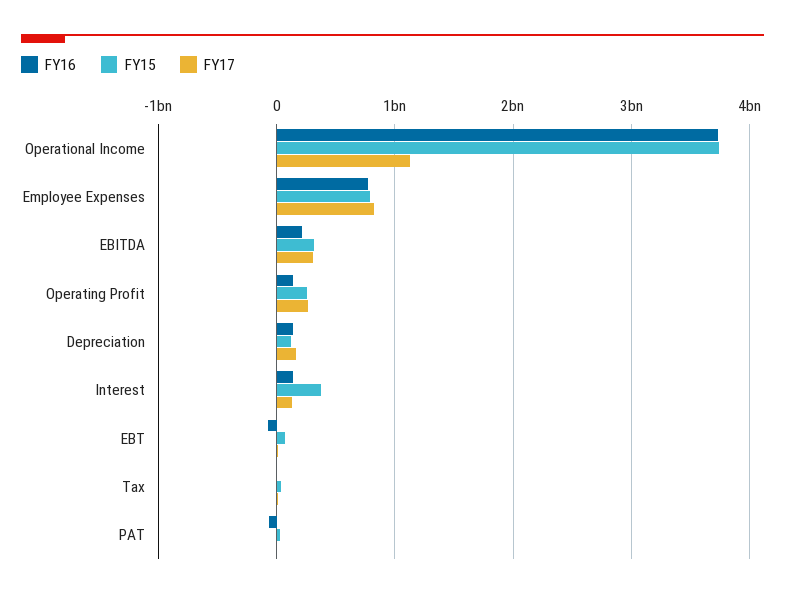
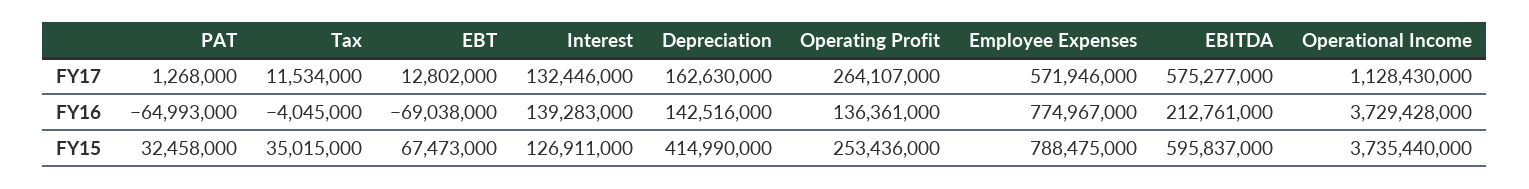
  {
    "FY16": {
      "Operational Income": 3729428000,
      "Employee Expenses": 774967000,
      "EBITDA": 212761000,
      "Operating Profit": 136361000,
      "Depreciation": 142516000,
      "Interest": 139283000,
      "EBT": -69038000,
      "Tax": -4045000,
      "PAT": -64993000
    },
    "FY15": {
      "Operational Income": 3735440000,
      "Employee Expenses": 788475000,
-     "EBITDA": 300000000,
+     "EBITDA": 595837000,
      "Operating Profit": 253436000,
-     "Depreciation": 100000000,
+     "Depreciation": 414990000,
-     "Interest": 400000000,
+     "Interest": 126911000,
      "EBT": 67473000,
      "Tax": 35015000,
      "PAT": 32458000
    },
    "FY17": {
      "Operational Income": 1128430000,
-     "Employee Expenses": 800000000,
+     "Employee Expenses": 571946000,
-     "EBITDA": 300000000,
+     "EBITDA": 575277000,
      "Operating Profit": 264107000,
      "Depreciation": 162630000,
      "Interest": 132446000,
      "EBT": 12802000,
      "Tax": 11534000,
      "PAT": 1268000
    }
  }

